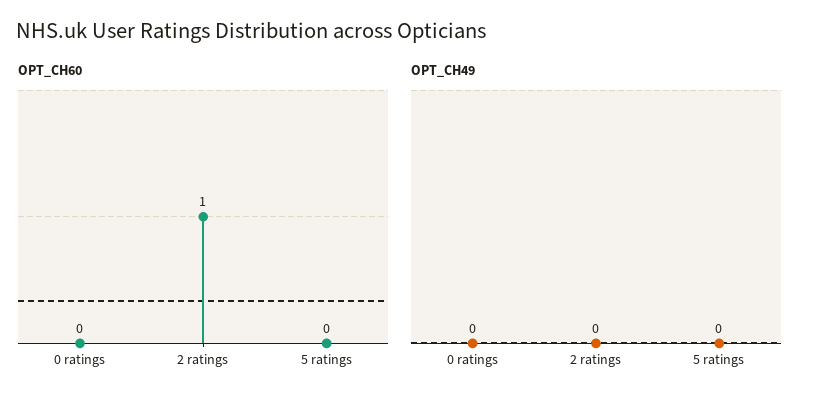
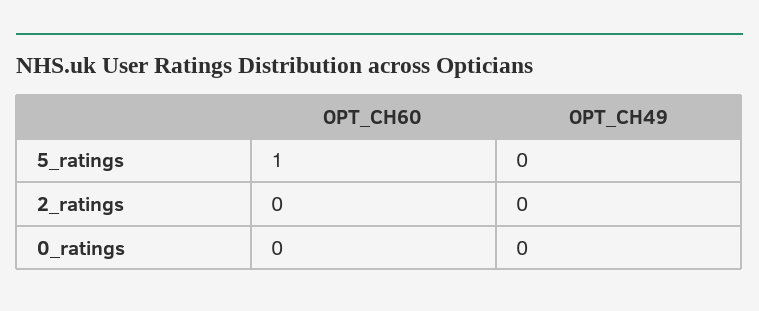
  {
    "OPT_CH60": {
      "0 ratings": 0,
-     "2 ratings": 1,
+     "2 ratings": 0,
-     "5 ratings": 0
+     "5 ratings": 1
    },
    "OPT_CH49": {
      "0 ratings": 0,
      "2 ratings": 0,
      "5 ratings": 0
    }
  }

